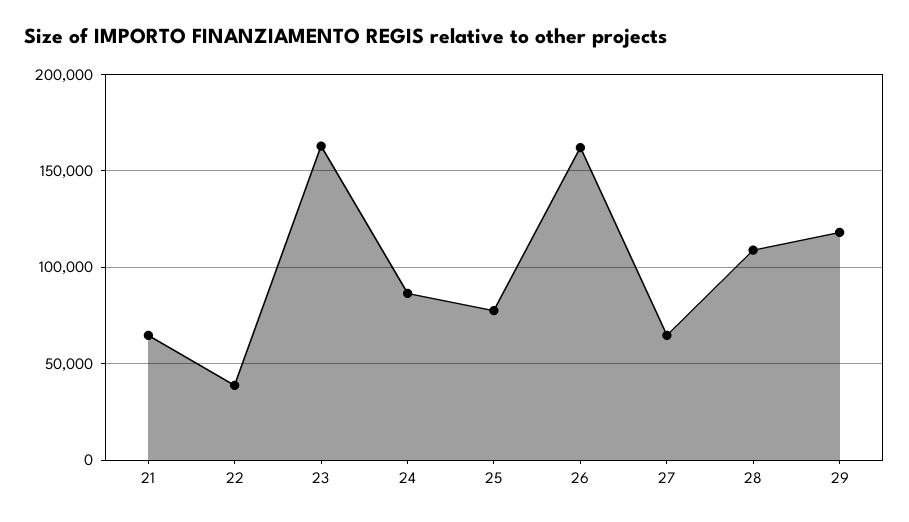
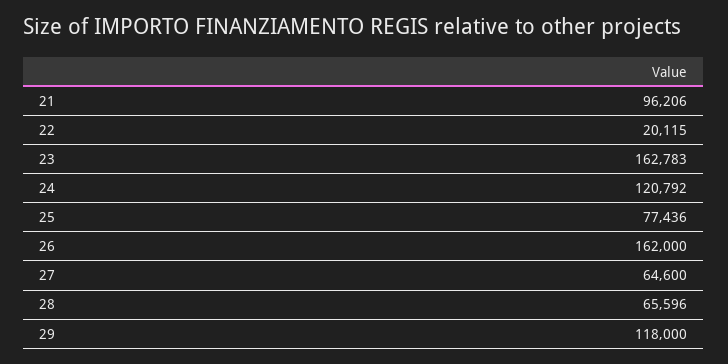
  {
-   "21": 65000,
+   "21": 96206,
-   "22": 40000,
+   "22": 20115,
    "23": 162783,
-   "24": 85000,
+   "24": 120792,
    "25": 77436,
    "26": 162000,
    "27": 64600,
-   "28": 110000,
+   "28": 65596,
    "29": 118000
  }

